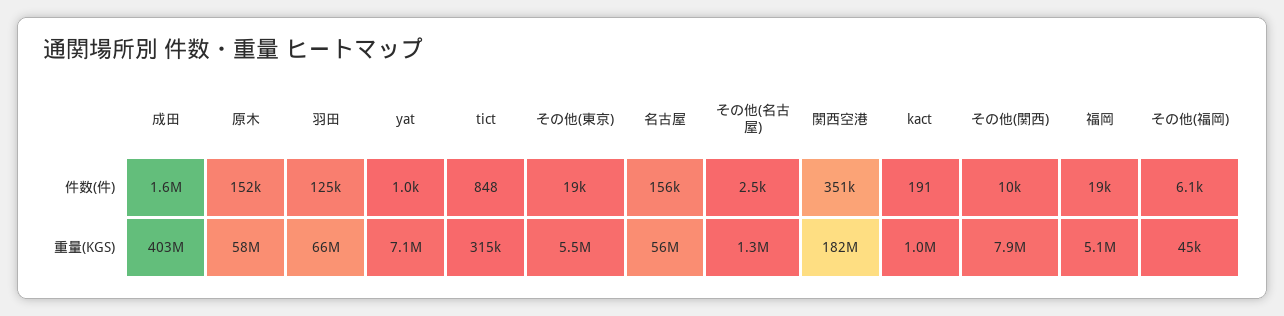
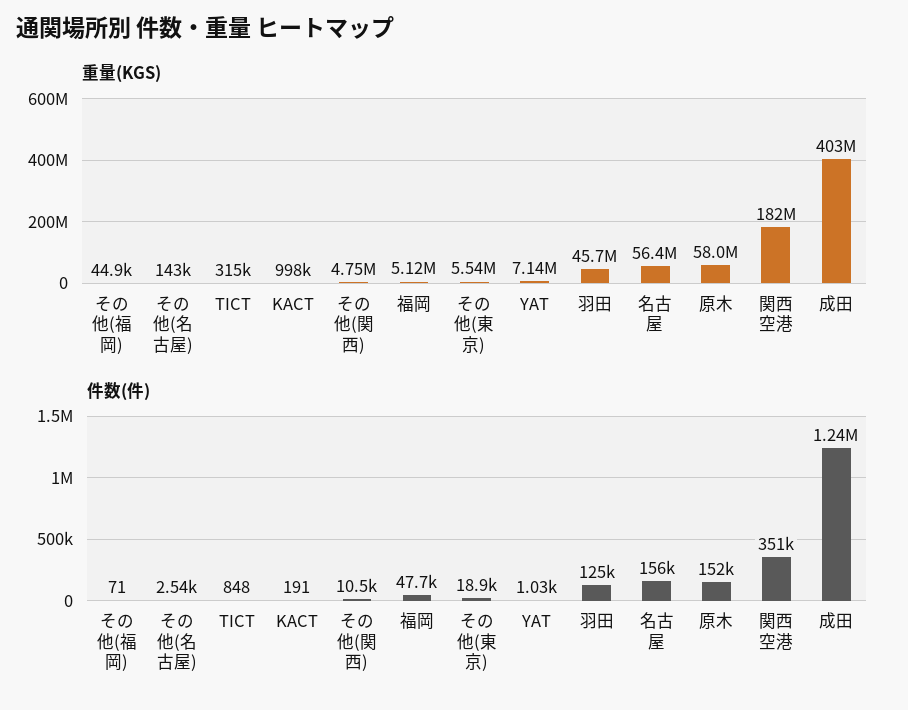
  {
    "件数(件)": {
-     "成田": 1600000,
+     "成田": 1240000,
      "原木": 152000,
      "羽田": 125000,
      "yat": 1030,
      "tict": 848,
      "その他(東京)": 18900,
      "名古屋": 156000,
      "その他(名古屋)": 2540,
      "関西空港": 351000,
      "kact": 191,
      "その他(関西)": 10500,
-     "福岡": 19000,
+     "福岡": 47700,
-     "その他(福岡)": 6100
+     "その他(福岡)": 71
    },
    "重量(KGS)": {
      "成田": 403000000,
      "原木": 58000000,
-     "羽田": 66000000,
+     "羽田": 45700000,
      "yat": 7140000,
      "tict": 315000,
      "その他(東京)": 5540000,
      "名古屋": 56400000,
-     "その他(名古屋)": 1300000,
+     "その他(名古屋)": 143000,
      "関西空港": 182000000,
      "kact": 998000,
-     "その他(関西)": 7900000,
+     "その他(関西)": 4750000,
      "福岡": 5120000,
      "その他(福岡)": 44900
    }
  }

